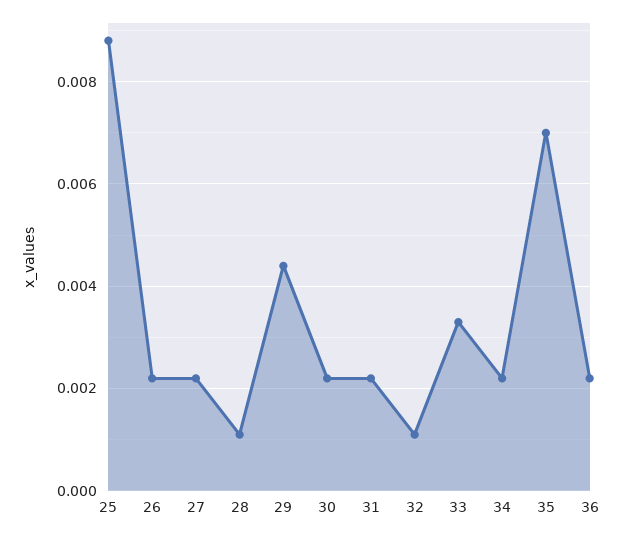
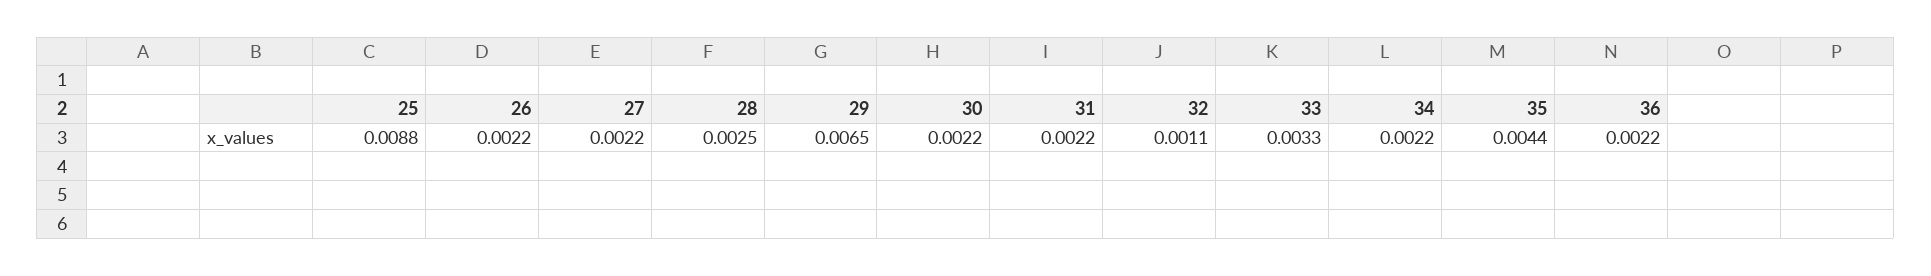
  {
    "25": 0.0088,
    "26": 0.0022,
    "27": 0.0022,
-   "28": 0.001,
+   "28": 0.0025,
-   "29": 0.0045,
+   "29": 0.0065,
    "30": 0.0022,
    "31": 0.0022,
    "32": 0.0011,
    "33": 0.0033,
    "34": 0.0022,
-   "35": 0.007,
+   "35": 0.0044,
    "36": 0.0022
  }

